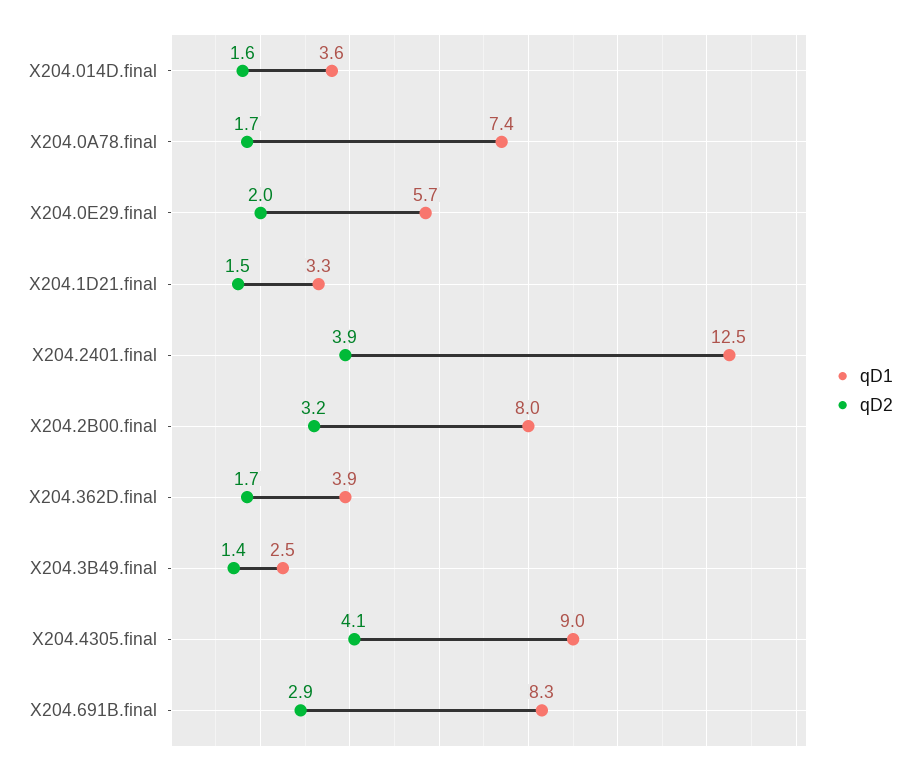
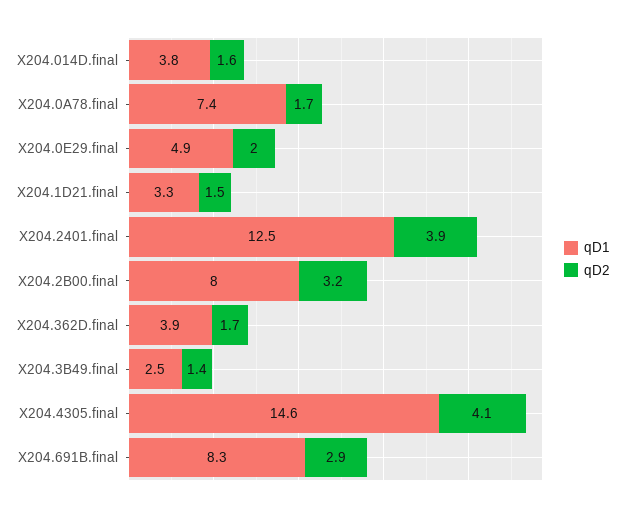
  {
    "qD1": {
-     "X204.014D.final": 3.6,
+     "X204.014D.final": 3.8,
      "X204.0A78.final": 7.4,
-     "X204.0E29.final": 5.7,
+     "X204.0E29.final": 4.9,
      "X204.1D21.final": 3.3,
      "X204.2401.final": 12.5,
      "X204.2B00.final": 8,
      "X204.362D.final": 3.9,
      "X204.3B49.final": 2.5,
-     "X204.4305.final": 9,
+     "X204.4305.final": 14.6,
      "X204.691B.final": 8.3
    },
    "qD2": {
      "X204.014D.final": 1.6,
      "X204.0A78.final": 1.7,
      "X204.0E29.final": 2,
      "X204.1D21.final": 1.5,
      "X204.2401.final": 3.9,
      "X204.2B00.final": 3.2,
      "X204.362D.final": 1.7,
      "X204.3B49.final": 1.4,
      "X204.4305.final": 4.1,
      "X204.691B.final": 2.9
    }
  }

